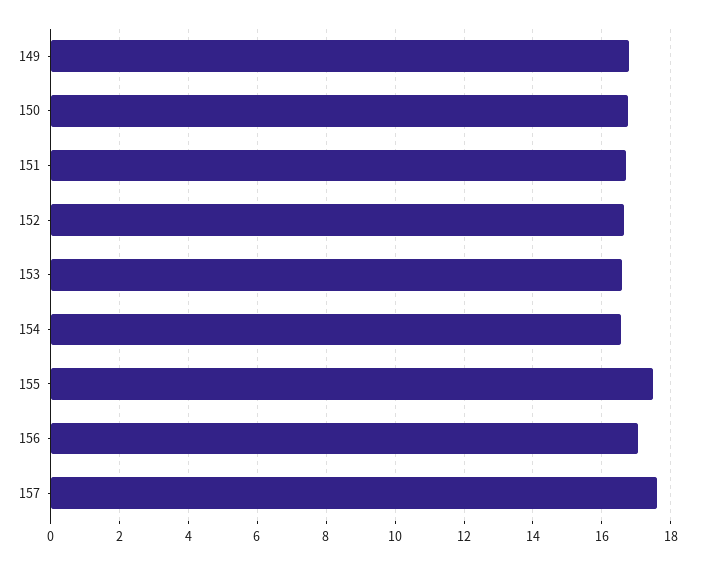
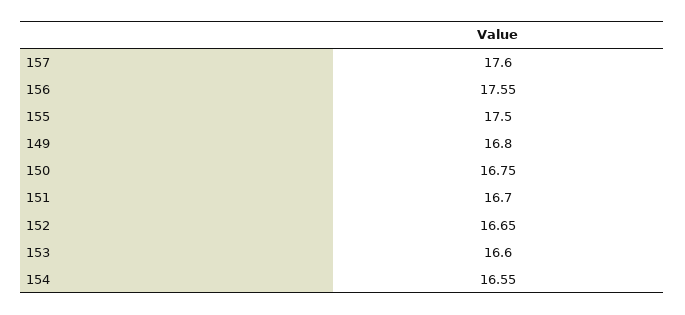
  {
    "149": 16.8,
    "150": 16.75,
    "151": 16.7,
    "152": 16.65,
    "153": 16.6,
    "154": 16.55,
    "155": 17.5,
-   "156": 17,
+   "156": 17.55,
    "157": 17.6
  }

